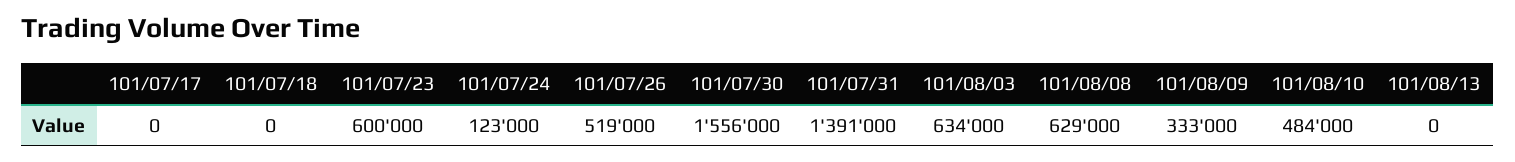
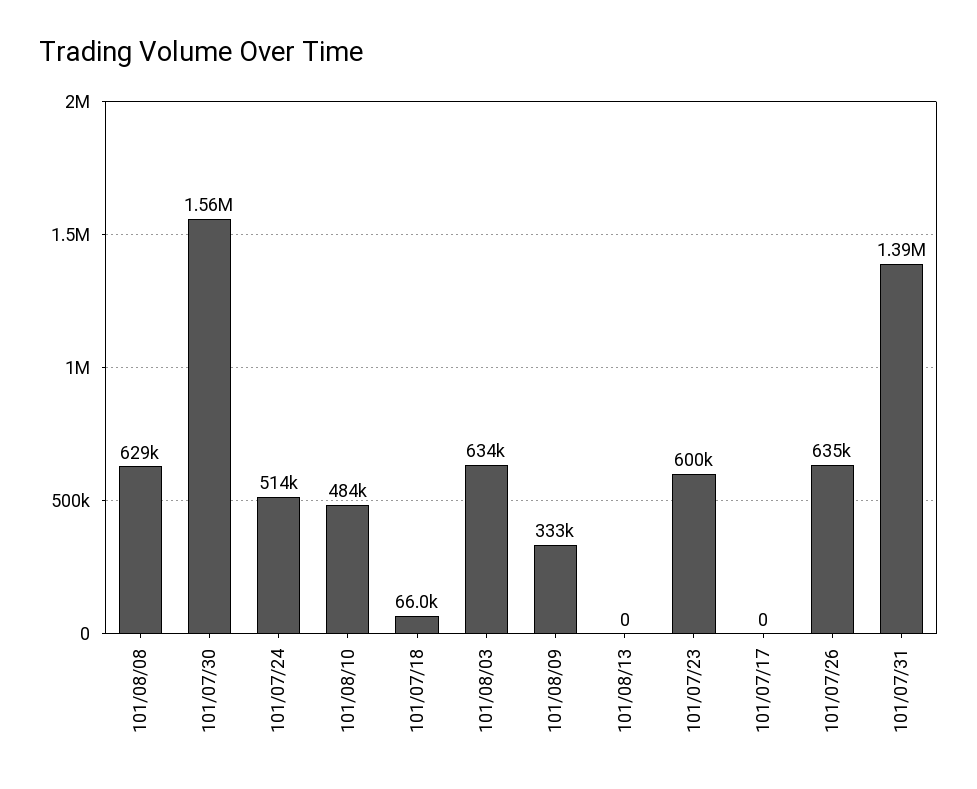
  {
    "101/07/17": 0,
-   "101/07/18": 0,
+   "101/07/18": 66000,
    "101/07/23": 600000,
-   "101/07/24": 123000,
+   "101/07/24": 514000,
-   "101/07/26": 519000,
+   "101/07/26": 635000,
    "101/07/30": 1556000,
    "101/07/31": 1391000,
    "101/08/03": 634000,
    "101/08/08": 629000,
    "101/08/09": 333000,
    "101/08/10": 484000,
    "101/08/13": 0
  }

